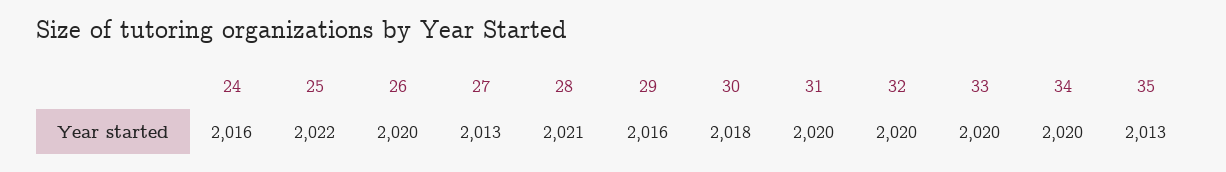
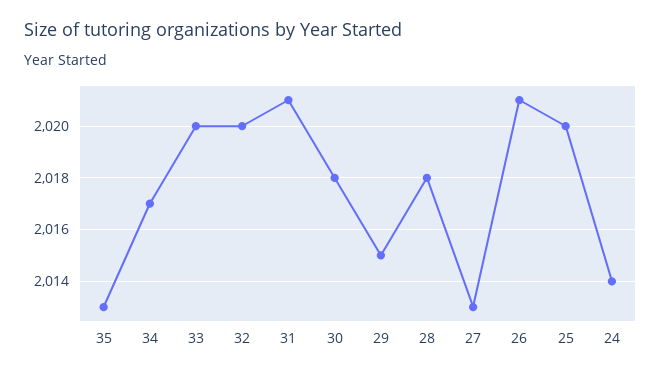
  {
-   "24": 2016,
+   "24": 2014,
-   "25": 2022,
+   "25": 2020,
-   "26": 2020,
+   "26": 2021,
    "27": 2013,
-   "28": 2021,
+   "28": 2018,
-   "29": 2016,
+   "29": 2015,
    "30": 2018,
-   "31": 2020,
+   "31": 2021,
    "32": 2020,
    "33": 2020,
-   "34": 2020,
+   "34": 2017,
    "35": 2013
  }

